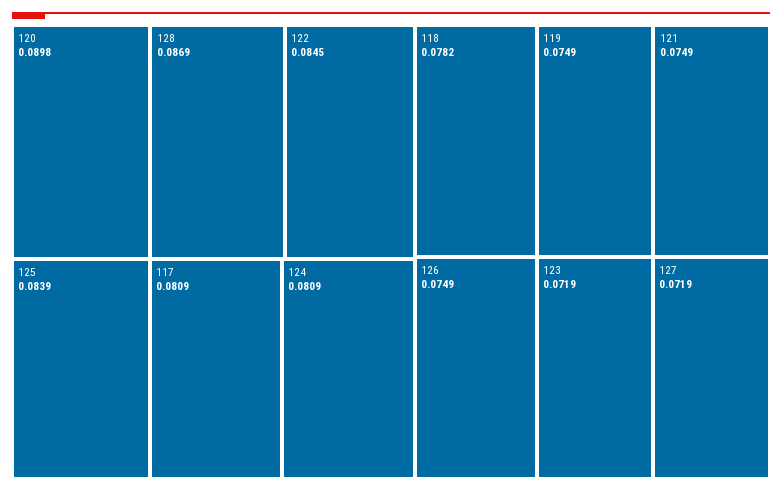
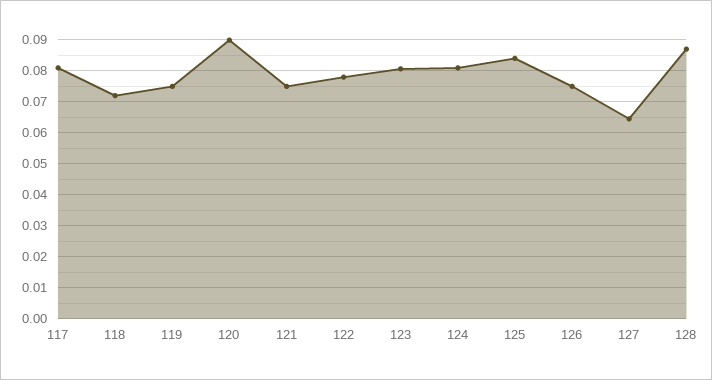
  {
    "120": 0.0898,
    "128": 0.0869,
-   "122": 0.0845,
+   "122": 0.078,
    "125": 0.0839,
    "117": 0.0809,
    "124": 0.0809,
-   "118": 0.0782,
+   "118": 0.072,
    "119": 0.0749,
    "121": 0.0749,
    "126": 0.0749,
-   "123": 0.0719,
+   "123": 0.08,
-   "127": 0.0719
+   "127": 0.064
  }

